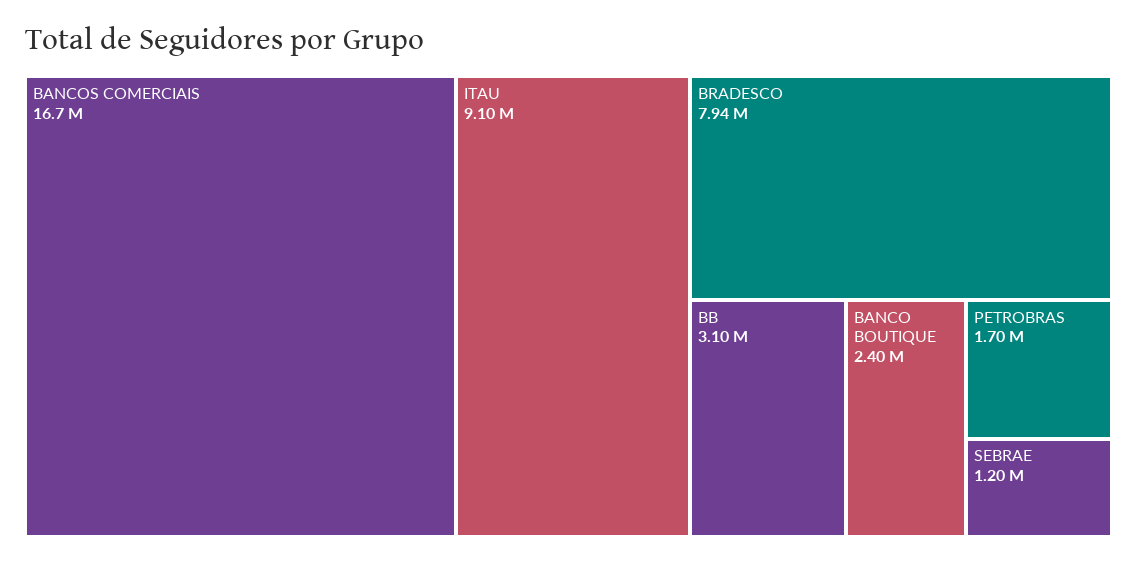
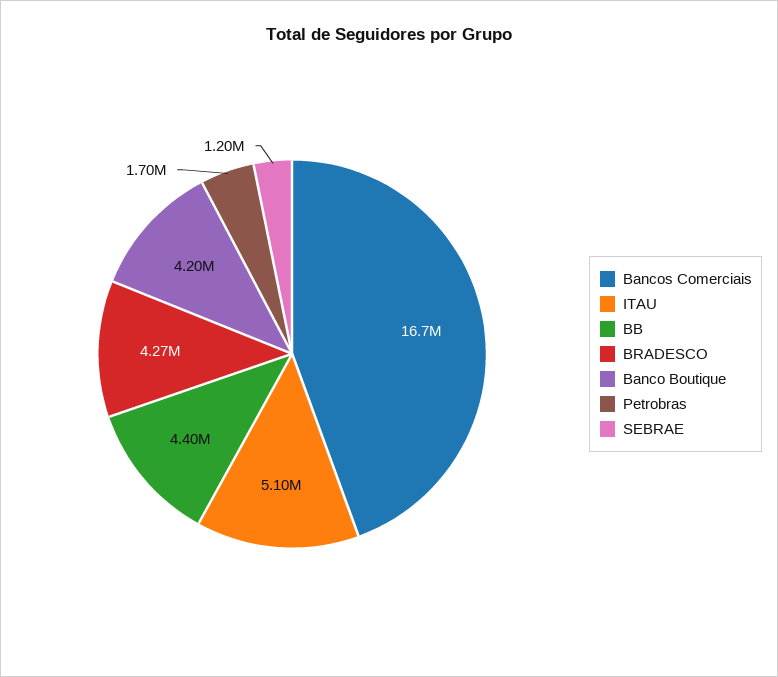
  {
    "BANCOS COMERCIAIS": 16700000,
-   "ITAU": 9100000,
+   "ITAU": 5100000,
-   "BRADESCO": 7940000,
+   "BRADESCO": 4270000,
-   "BB": 3100000,
+   "BB": 4400000,
-   "BANCO BOUTIQUE": 2400000,
+   "BANCO BOUTIQUE": 4200000,
    "PETROBRAS": 1700000,
    "SEBRAE": 1200000
  }

